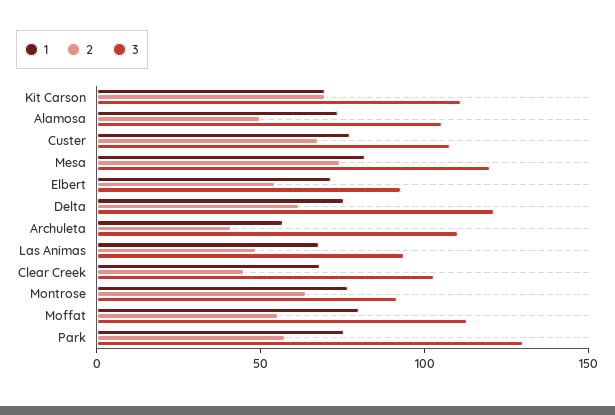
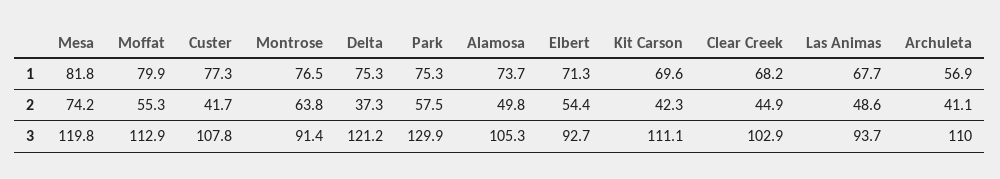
  {
    "1": {
      "Kit Carson": 69.6,
      "Alamosa": 73.7,
      "Custer": 77.3,
      "Mesa": 81.8,
      "Elbert": 71.3,
      "Delta": 75.3,
      "Archuleta": 56.9,
      "Las Animas": 67.7,
      "Clear Creek": 68.2,
      "Montrose": 76.5,
      "Moffat": 79.9,
      "Park": 75.3
    },
    "2": {
-     "Kit Carson": 70,
+     "Kit Carson": 42.3,
      "Alamosa": 49.8,
-     "Custer": 70,
+     "Custer": 41.7,
      "Mesa": 74.2,
      "Elbert": 54.4,
-     "Delta": 60,
+     "Delta": 37.3,
      "Archuleta": 41.1,
      "Las Animas": 48.6,
      "Clear Creek": 44.9,
      "Montrose": 63.8,
      "Moffat": 55.3,
      "Park": 57.5
    },
    "3": {
      "Kit Carson": 111.1,
      "Alamosa": 105.3,
      "Custer": 107.8,
      "Mesa": 119.8,
      "Elbert": 92.7,
      "Delta": 121.2,
      "Archuleta": 110,
      "Las Animas": 93.7,
      "Clear Creek": 102.9,
      "Montrose": 91.4,
      "Moffat": 112.9,
      "Park": 129.9
    }
  }

